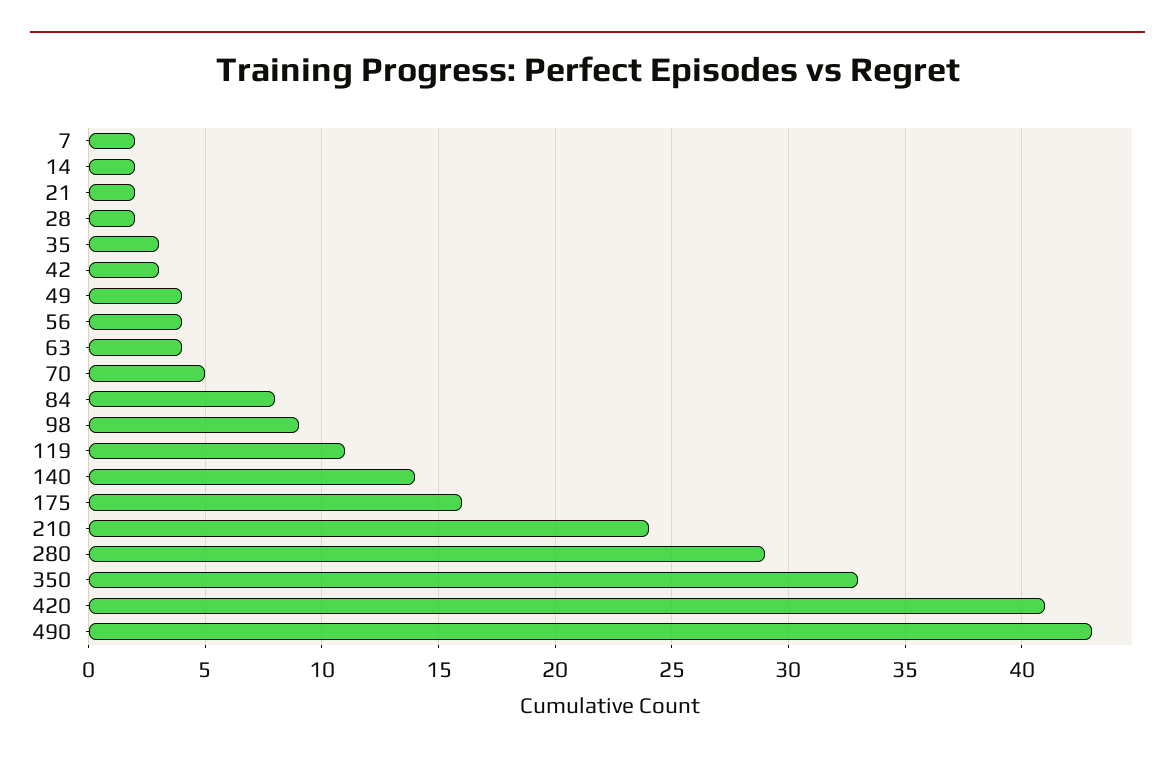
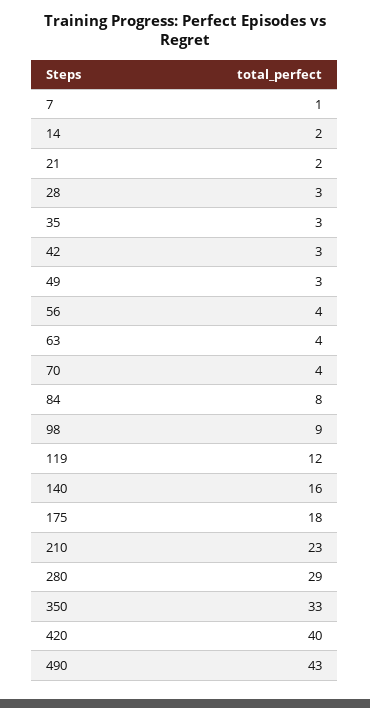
  {
-   "7": 2,
+   "7": 1,
    "14": 2,
    "21": 2,
-   "28": 2,
+   "28": 3,
    "35": 3,
    "42": 3,
-   "49": 4,
+   "49": 3,
    "56": 4,
    "63": 4,
-   "70": 5,
+   "70": 4,
    "84": 8,
    "98": 9,
-   "119": 11,
+   "119": 12,
-   "140": 14,
+   "140": 16,
-   "175": 16,
+   "175": 18,
-   "210": 24,
+   "210": 23,
    "280": 29,
    "350": 33,
-   "420": 41,
+   "420": 40,
    "490": 43
  }

